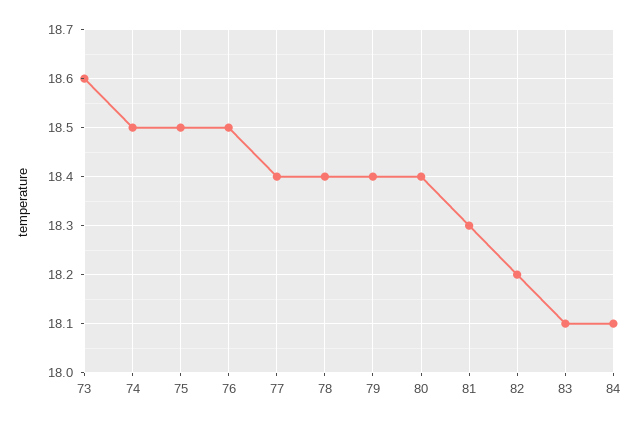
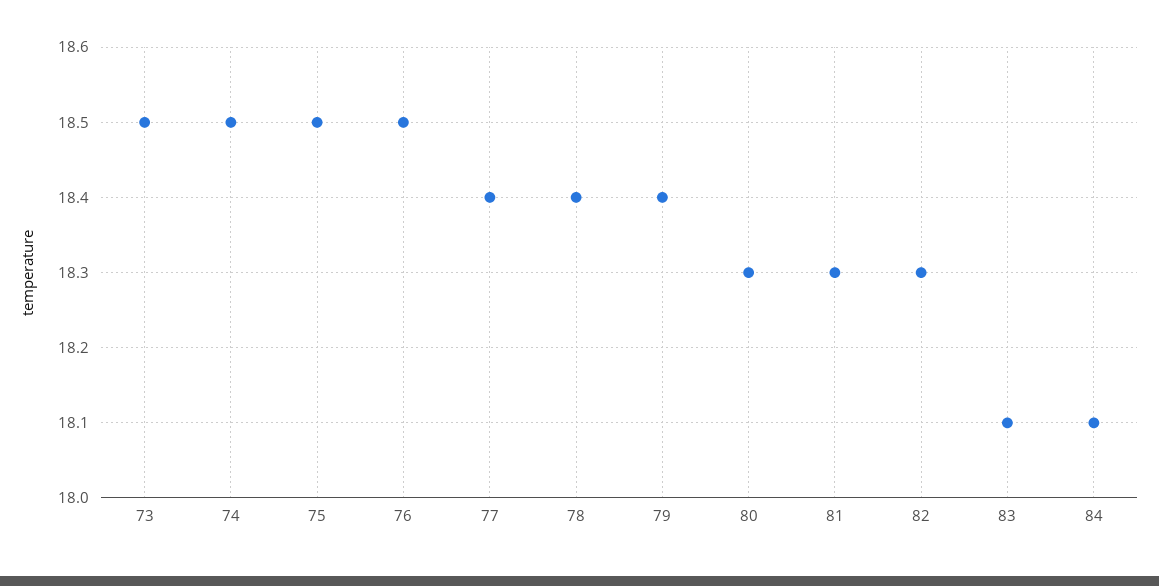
  {
-   "73": 18.6,
+   "73": 18.5,
    "74": 18.5,
    "75": 18.5,
    "76": 18.5,
    "77": 18.4,
    "78": 18.4,
    "79": 18.4,
-   "80": 18.4,
+   "80": 18.3,
    "81": 18.3,
-   "82": 18.2,
+   "82": 18.3,
    "83": 18.1,
    "84": 18.1
  }

